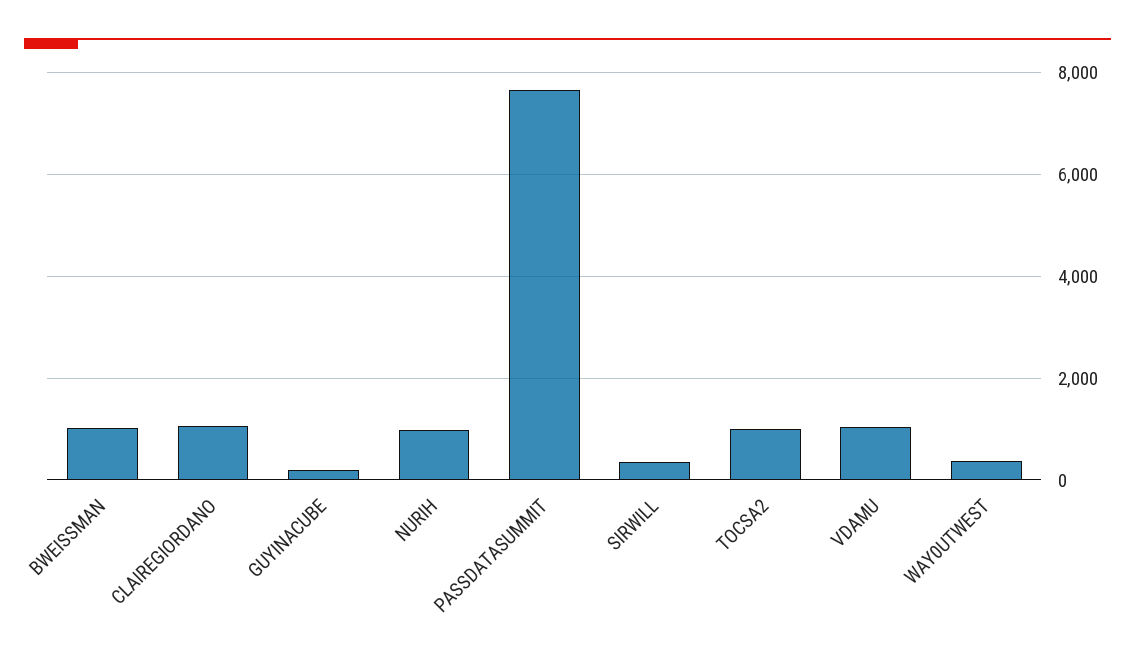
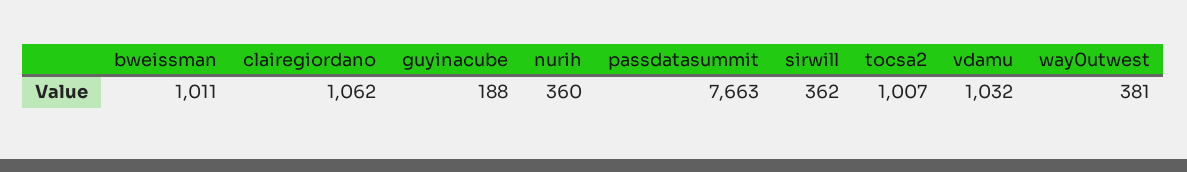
  {
    "BWEISSMAN": 1011,
    "CLAIREGIORDANO": 1062,
    "GUYINACUBE": 188,
-   "NURIH": 1000,
+   "NURIH": 360,
    "PASSDATASUMMIT": 7663,
    "SIRWILL": 362,
    "TOCSA2": 1007,
    "VDAMU": 1032,
    "WAY0UTWEST": 381
  }

